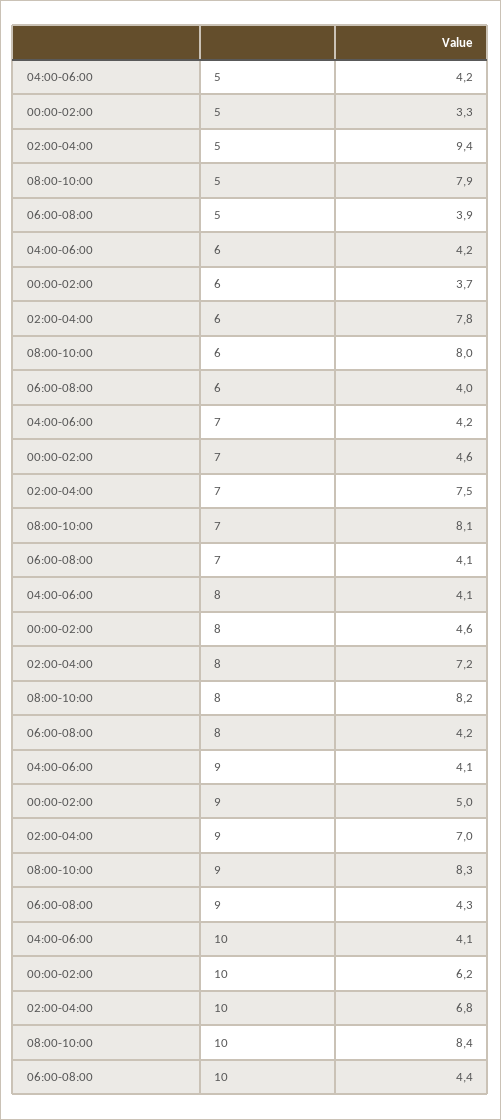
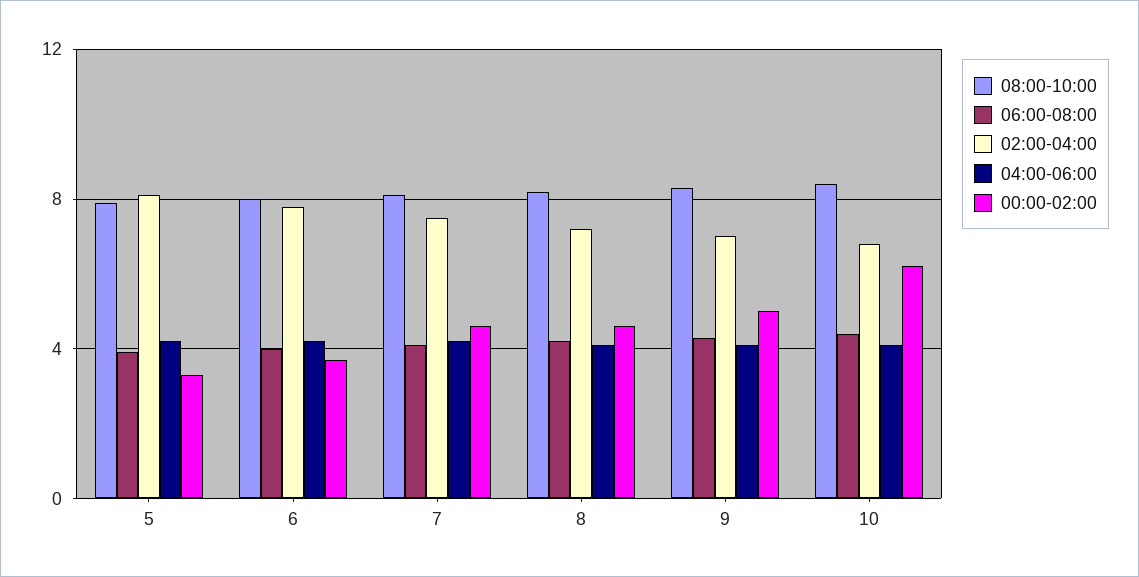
  {
    "04:00-06:00": {
      "5": 4.2,
      "6": 4.2,
      "7": 4.2,
      "8": 4.1,
      "9": 4.1,
      "10": 4.1
    },
    "00:00-02:00": {
      "5": 3.3,
      "6": 3.7,
      "7": 4.6,
      "8": 4.6,
      "9": 5,
      "10": 6.2
    },
    "02:00-04:00": {
-     "5": 9.4,
+     "5": 8,
      "6": 7.8,
      "7": 7.5,
      "8": 7.2,
      "9": 7,
      "10": 6.8
    },
    "08:00-10:00": {
      "5": 7.9,
      "6": 8,
      "7": 8.1,
      "8": 8.2,
      "9": 8.3,
      "10": 8.4
    },
    "06:00-08:00": {
      "5": 3.9,
      "6": 4,
      "7": 4.1,
      "8": 4.2,
      "9": 4.3,
      "10": 4.4
    }
  }

